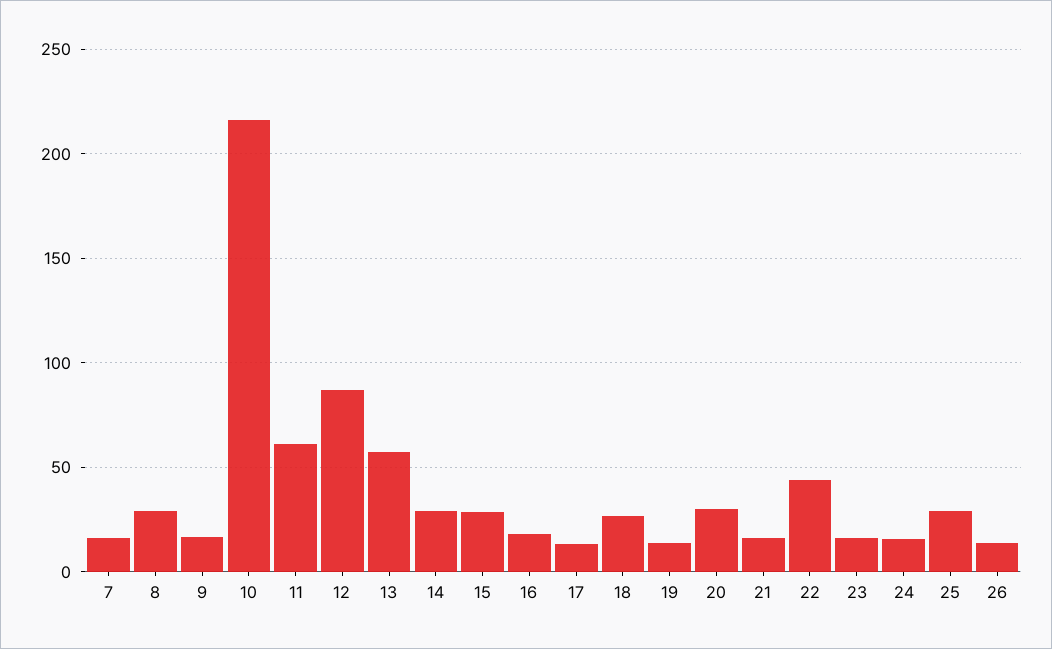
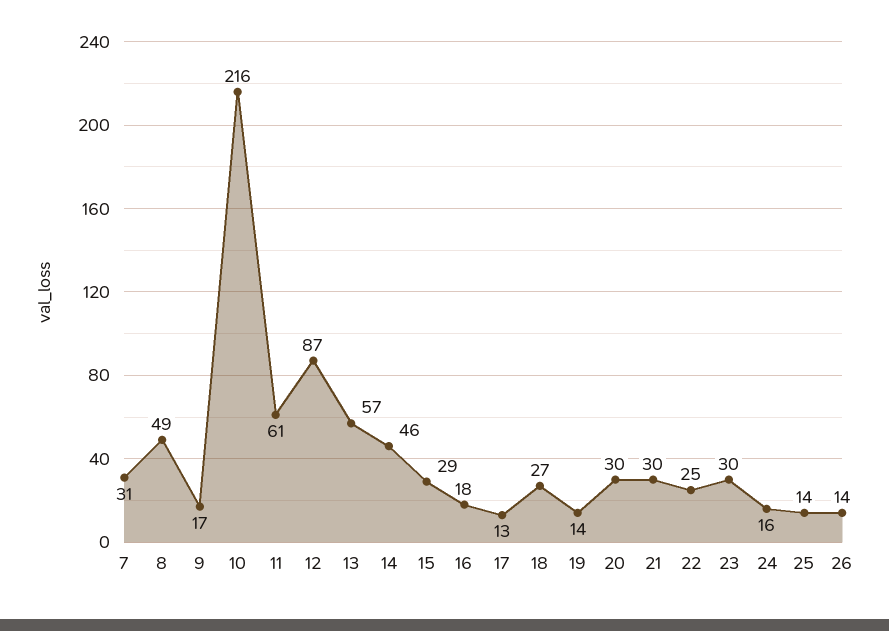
  {
-   "7": 15,
+   "7": 31,
-   "8": 30,
+   "8": 49,
    "9": 17,
    "10": 216,
    "11": 61,
    "12": 87,
    "13": 57,
-   "14": 30,
+   "14": 46,
    "15": 29,
    "16": 18,
    "17": 13,
    "18": 27,
    "19": 14,
    "20": 30,
-   "21": 15,
+   "21": 30,
-   "22": 45,
+   "22": 25,
-   "23": 15,
+   "23": 30,
    "24": 16,
-   "25": 30,
+   "25": 14,
    "26": 14
  }

